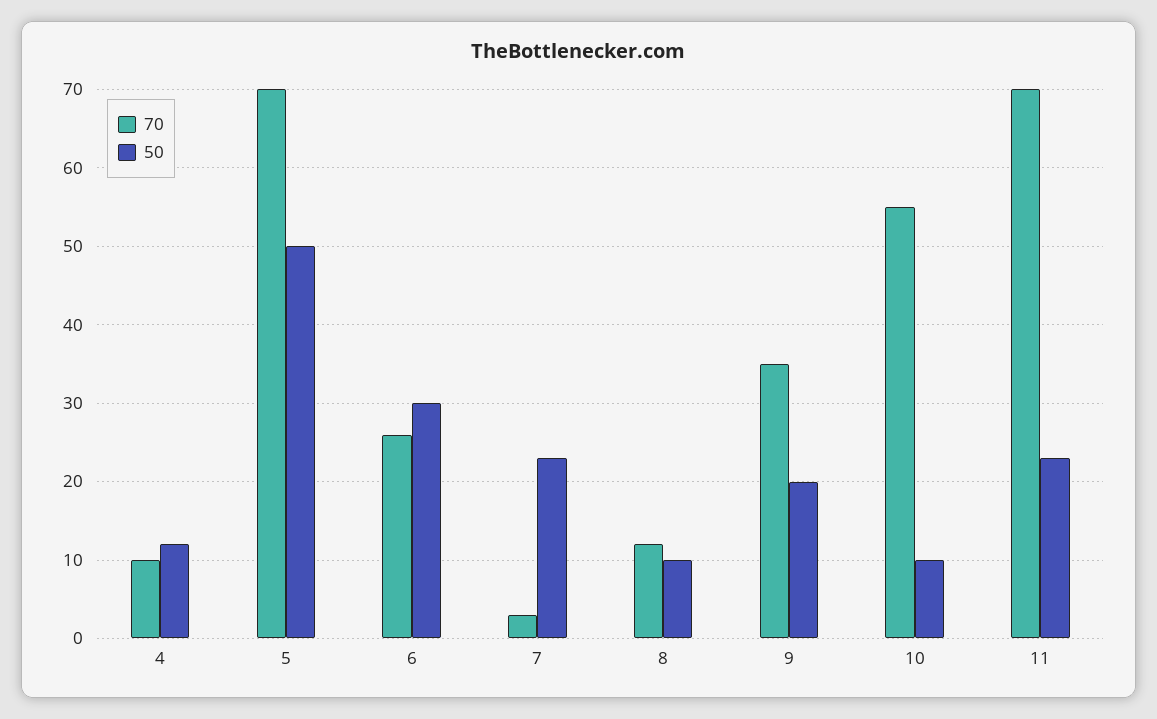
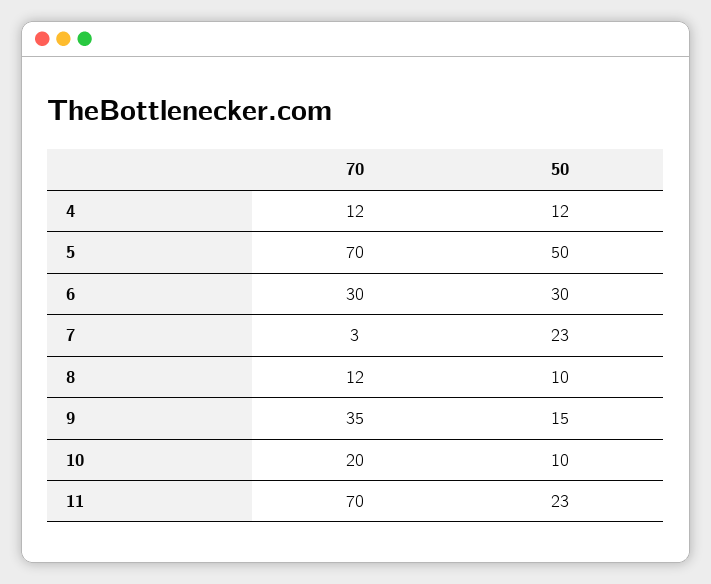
  {
    "70": {
-     "4": 10,
+     "4": 12,
      "5": 70,
-     "6": 26,
+     "6": 30,
      "7": 3,
      "8": 12,
      "9": 35,
-     "10": 55,
+     "10": 20,
      "11": 70
    },
    "50": {
      "4": 12,
      "5": 50,
      "6": 30,
      "7": 23,
      "8": 10,
-     "9": 20,
+     "9": 15,
      "10": 10,
      "11": 23
    }
  }

